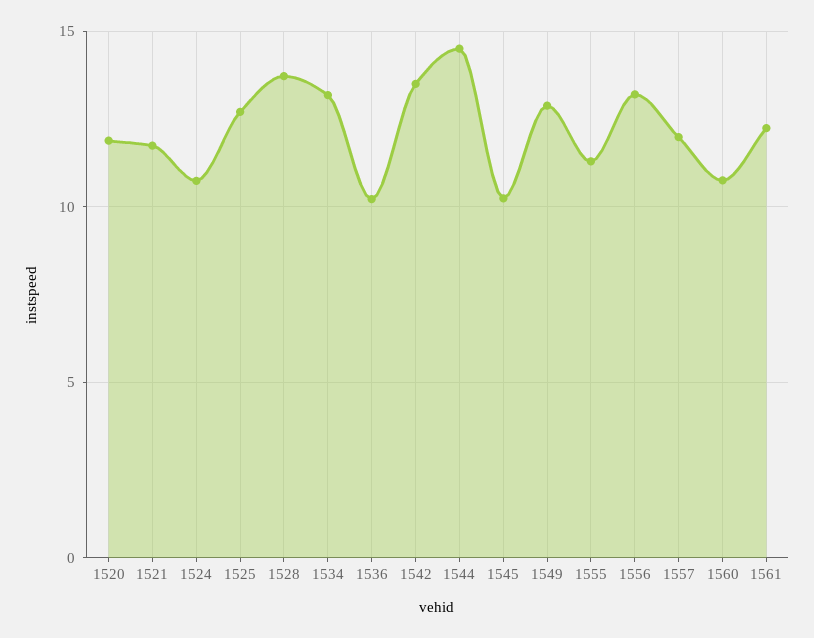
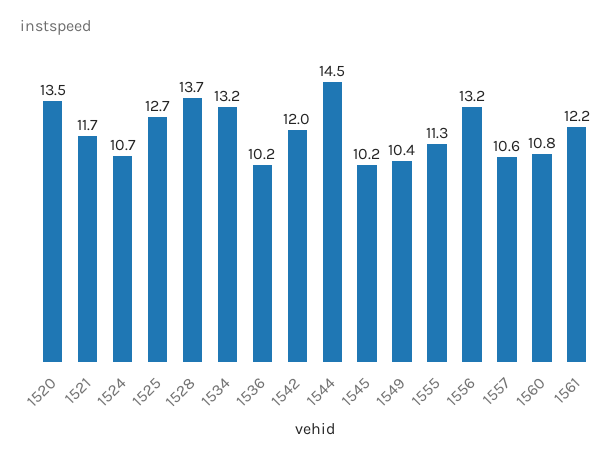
  {
-   "1520": 12,
+   "1520": 13.5,
    "1521": 11.7,
    "1524": 10.7,
    "1525": 12.7,
    "1528": 13.7,
    "1534": 13.2,
    "1536": 10.2,
-   "1542": 13.5,
+   "1542": 12,
    "1544": 14.5,
    "1545": 10.2,
-   "1549": 13,
+   "1549": 10.4,
    "1555": 11.3,
    "1556": 13.2,
-   "1557": 12,
+   "1557": 10.6,
    "1560": 10.8,
    "1561": 12.2
  }

